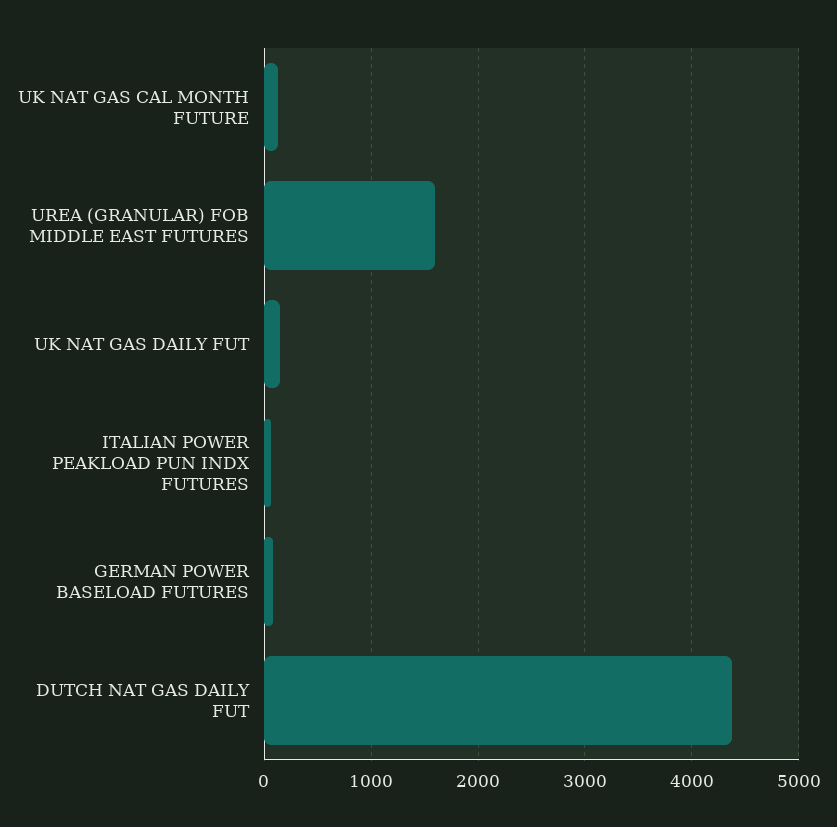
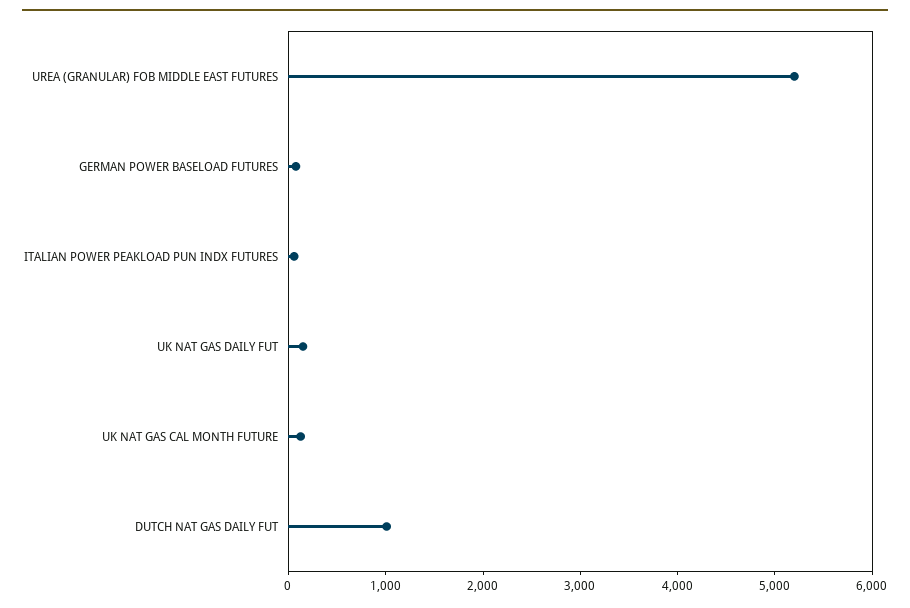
  {
    "UK NAT GAS CAL MONTH FUTURE": 100,
-   "UREA (GRANULAR) FOB MIDDLE EAST FUTURES": 1600,
+   "UREA (GRANULAR) FOB MIDDLE EAST FUTURES": 5200,
    "UK NAT GAS DAILY FUT": 200,
    "ITALIAN POWER PEAKLOAD PUN INDX FUTURES": 100,
    "GERMAN POWER BASELOAD FUTURES": 100,
-   "DUTCH NAT GAS DAILY FUT": 4400
+   "DUTCH NAT GAS DAILY FUT": 1000
  }

